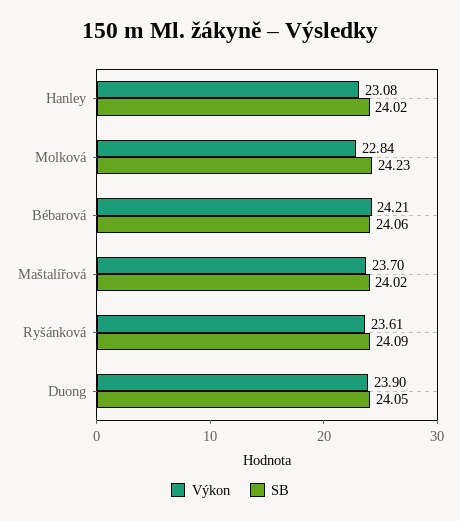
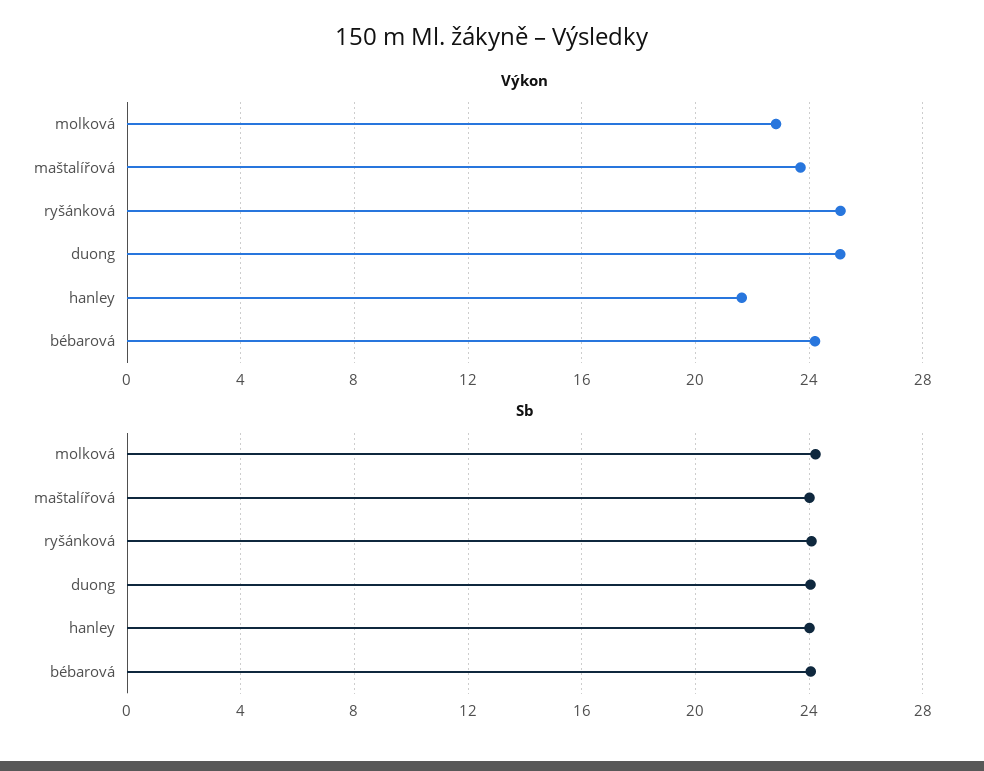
  {
    "Výkon": {
-     "Hanley": 23.08,
+     "Hanley": 21.5,
      "Molková": 22.84,
      "Bébarová": 24.21,
      "Maštalířová": 23.7,
-     "Ryšánková": 23.61,
+     "Ryšánková": 25,
-     "Duong": 23.9
+     "Duong": 25
    },
    "SB": {
      "Hanley": 24.02,
      "Molková": 24.23,
      "Bébarová": 24.06,
      "Maštalířová": 24.02,
      "Ryšánková": 24.09,
      "Duong": 24.05
    }
  }

